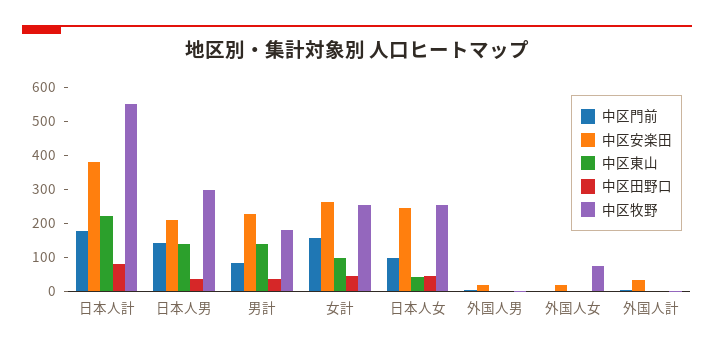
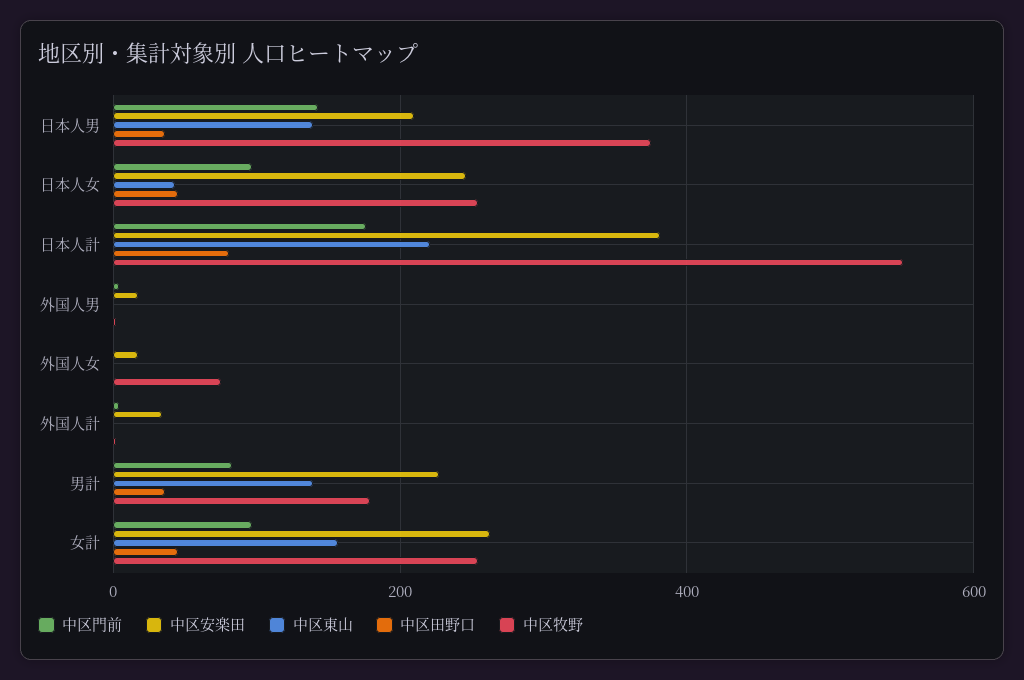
  {
    "中区門前": {
      "日本人計": 180,
      "日本人男": 140,
      "男計": 80,
-     "女計": 150,
+     "女計": 100,
      "日本人女": 100,
      "外国人男": 0,
      "外国人女": 0,
      "外国人計": 0
    },
    "中区安楽田": {
      "日本人計": 380,
      "日本人男": 220,
      "男計": 220,
      "女計": 260,
      "日本人女": 240,
      "外国人男": 20,
      "外国人女": 20,
      "外国人計": 40
    },
    "中区東山": {
      "日本人計": 220,
      "日本人男": 140,
      "男計": 140,
-     "女計": 100,
+     "女計": 160,
      "日本人女": 40,
      "外国人男": 0,
      "外国人女": 0,
      "外国人計": 0
    },
    "中区田野口": {
      "日本人計": 80,
      "日本人男": 40,
      "男計": 40,
      "女計": 40,
      "日本人女": 40,
      "外国人男": 0,
      "外国人女": 0,
      "外国人計": 0
    },
    "中区牧野": {
      "日本人計": 560,
-     "日本人男": 300,
+     "日本人男": 380,
      "男計": 180,
      "女計": 260,
      "日本人女": 260,
      "外国人男": 0,
      "外国人女": 80,
      "外国人計": 0
    }
  }

